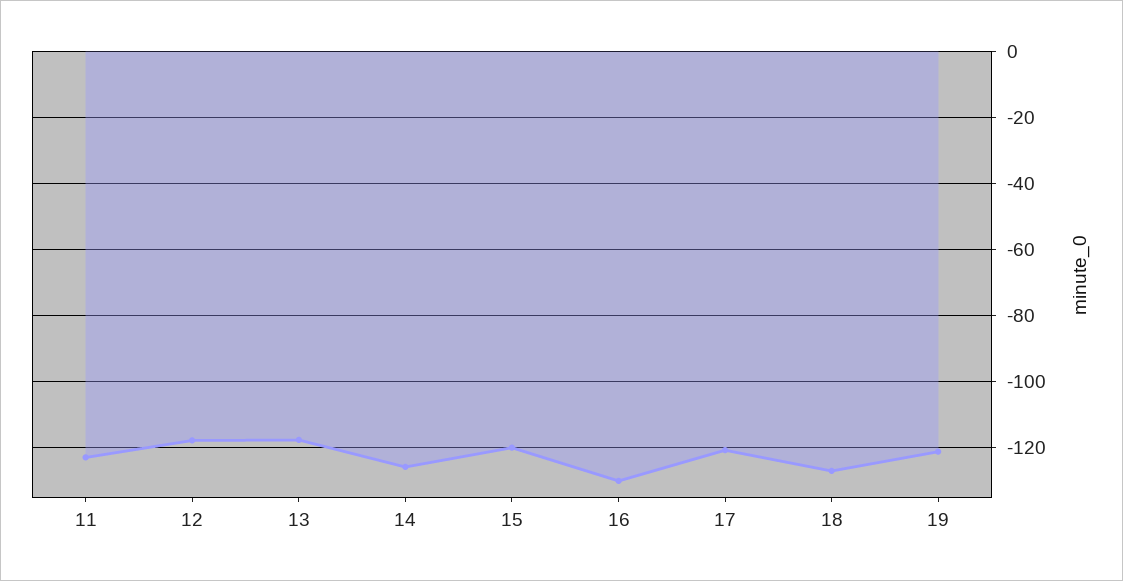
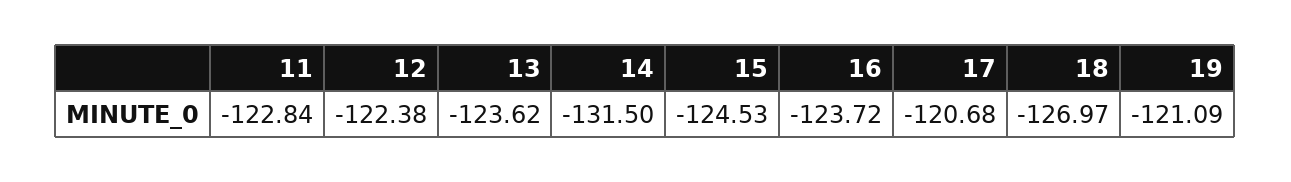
  {
    "11": -122.84,
-   "12": -118,
+   "12": -122.38,
-   "13": -118,
+   "13": -123.62,
-   "14": -126,
+   "14": -131.5,
-   "15": -120,
+   "15": -124.53,
-   "16": -130,
+   "16": -123.72,
    "17": -120.68,
    "18": -126.97,
    "19": -121.09
  }

